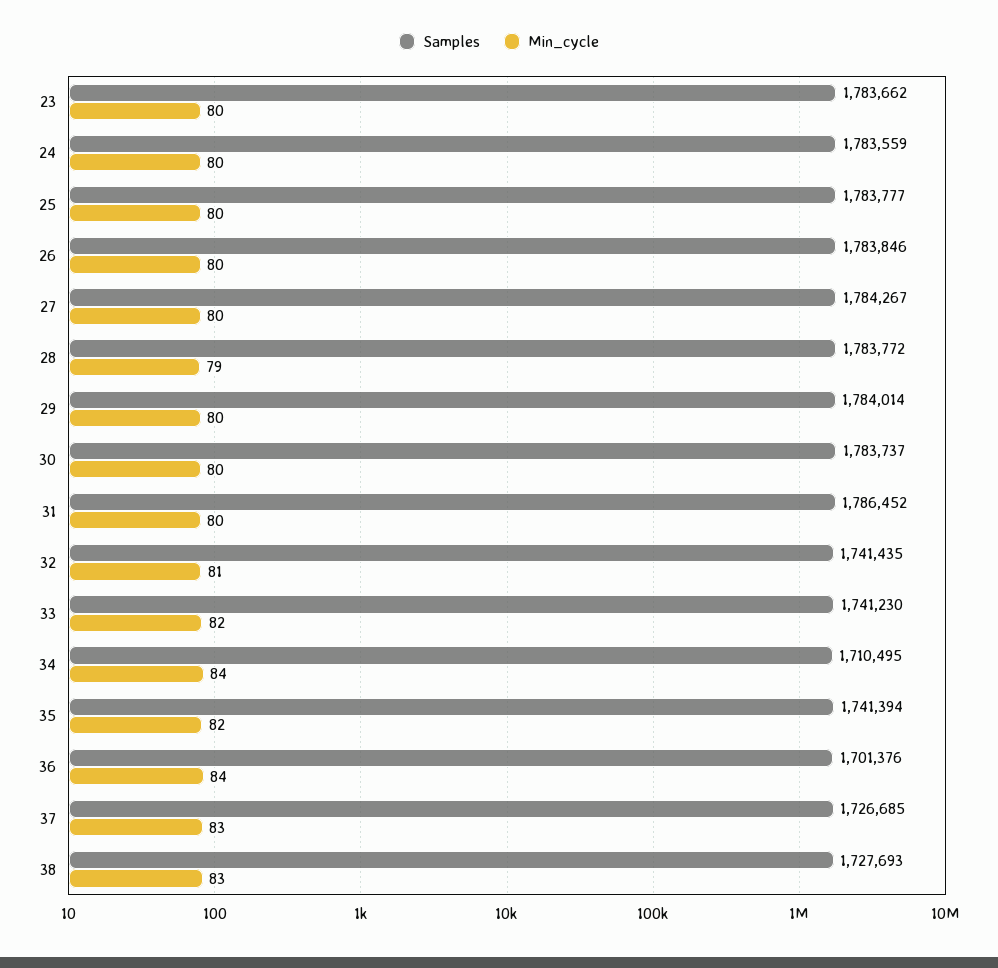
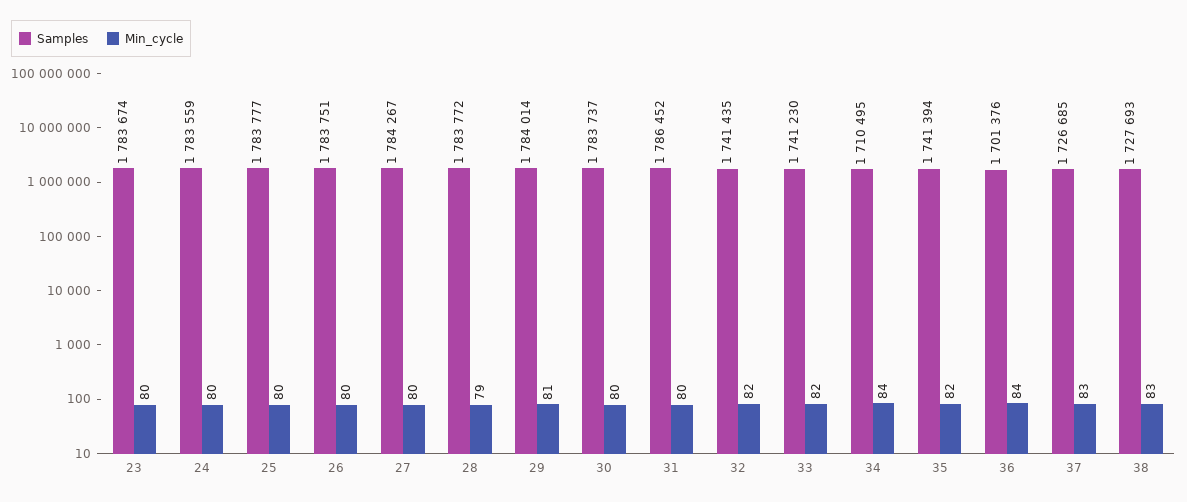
  {
    "Samples": {
-     "23": 1783662,
+     "23": 1783674,
      "24": 1783559,
      "25": 1783777,
-     "26": 1783846,
+     "26": 1783751,
      "27": 1784267,
      "28": 1783772,
      "29": 1784014,
      "30": 1783737,
      "31": 1786452,
      "32": 1741435,
      "33": 1741230,
      "34": 1710495,
      "35": 1741394,
      "36": 1701376,
      "37": 1726685,
      "38": 1727693
    },
    "Min_cycle": {
      "23": 80,
      "24": 80,
      "25": 80,
      "26": 80,
      "27": 80,
      "28": 79,
-     "29": 80,
+     "29": 81,
      "30": 80,
      "31": 80,
-     "32": 81,
+     "32": 82,
      "33": 82,
      "34": 84,
      "35": 82,
      "36": 84,
      "37": 83,
      "38": 83
    }
  }

